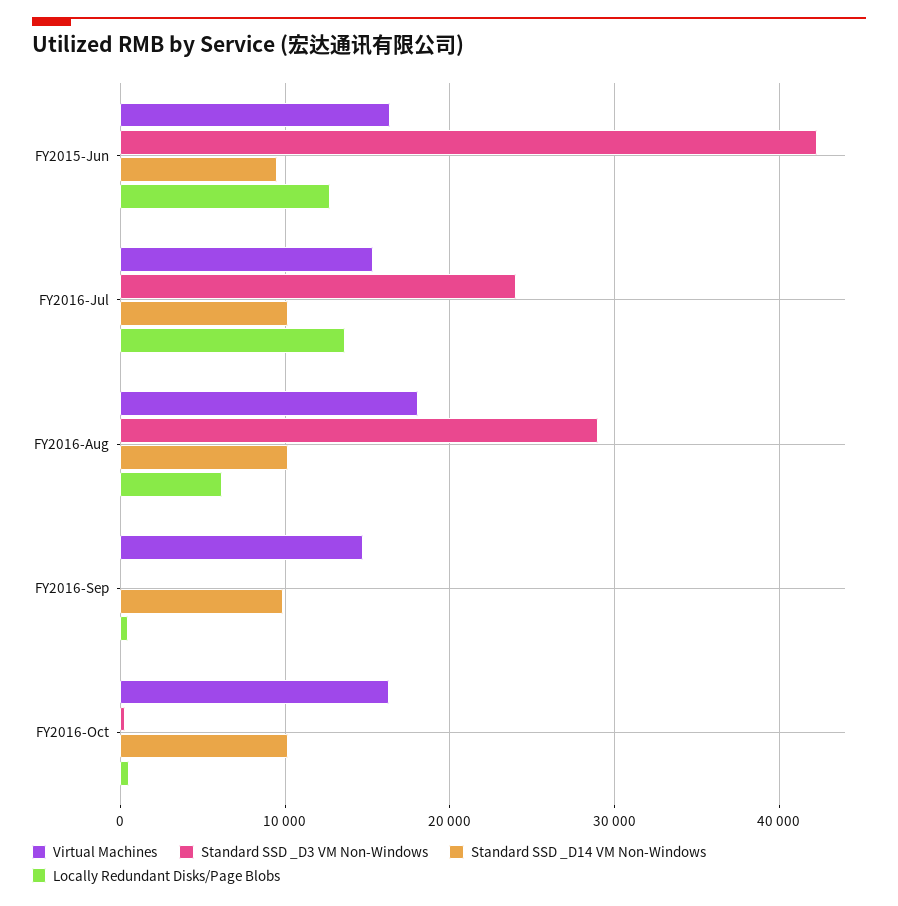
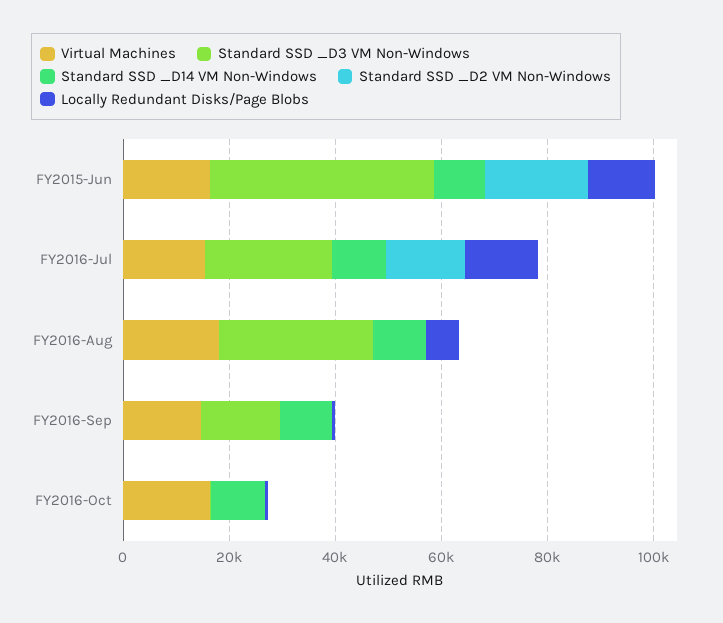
  {
    "Virtual Machines": {
      "FY2015-Jun": 16000,
      "FY2016-Jul": 15000,
      "FY2016-Aug": 18000,
      "FY2016-Sep": 15000,
      "FY2016-Oct": 16000
    },
    "Standard SSD _D3 VM Non-Windows": {
      "FY2015-Jun": 42000,
      "FY2016-Jul": 24000,
      "FY2016-Aug": 29000,
-     "FY2016-Sep": 0,
+     "FY2016-Sep": 15000,
      "FY2016-Oct": 0
    },
    "Standard SSD _D14 VM Non-Windows": {
      "FY2015-Jun": 10000,
      "FY2016-Jul": 10000,
      "FY2016-Aug": 10000,
      "FY2016-Sep": 10000,
      "FY2016-Oct": 10000
    },
    "Locally Redundant Disks/Page Blobs": {
      "FY2015-Jun": 13000,
      "FY2016-Jul": 14000,
      "FY2016-Aug": 6000,
      "FY2016-Sep": 0,
      "FY2016-Oct": 0
-   }
+   },
+   "Standard SSD _D2 VM Non-Windows": {
+     "FY2015-Jun": 20000,
+     "FY2016-Jul": 15000,
+     "FY2016-Aug": 0,
+     "FY2016-Sep": 0,
+     "FY2016-Oct": 0
+   }
  }

